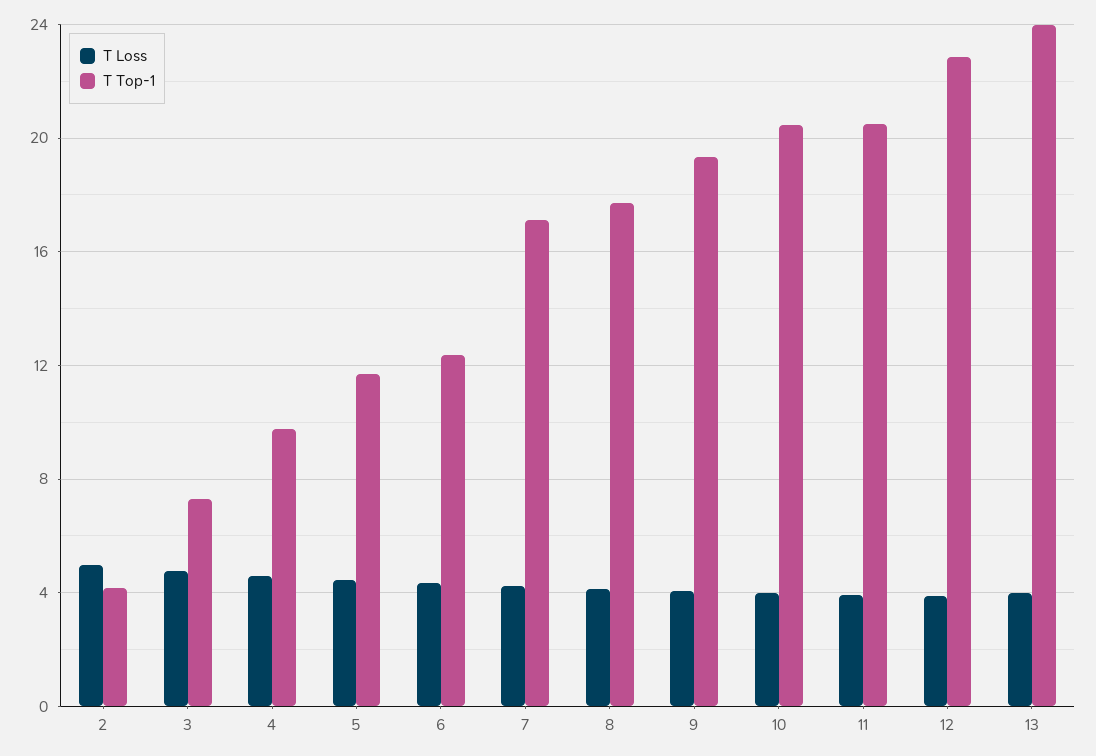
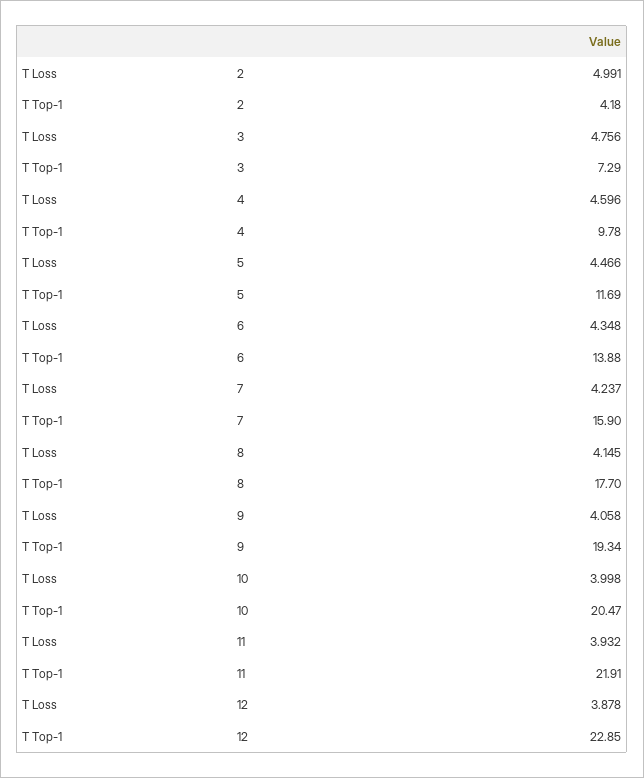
  {
    "T Loss": {
      "2": 4.991,
      "3": 4.756,
      "4": 4.596,
      "5": 4.466,
      "6": 4.348,
      "7": 4.237,
      "8": 4.145,
      "9": 4.058,
      "10": 3.998,
      "11": 3.932,
-     "12": 3.878,
+     "12": 3.878
-     "13": 4
    },
    "T Top-1": {
      "2": 4.18,
      "3": 7.29,
      "4": 9.78,
      "5": 11.69,
-     "6": 12.5,
+     "6": 13.88,
-     "7": 17,
+     "7": 15.9,
      "8": 17.7,
      "9": 19.34,
      "10": 20.47,
-     "11": 20.5,
+     "11": 21.91,
-     "12": 22.85,
+     "12": 22.85
-     "13": 24
    }
  }

